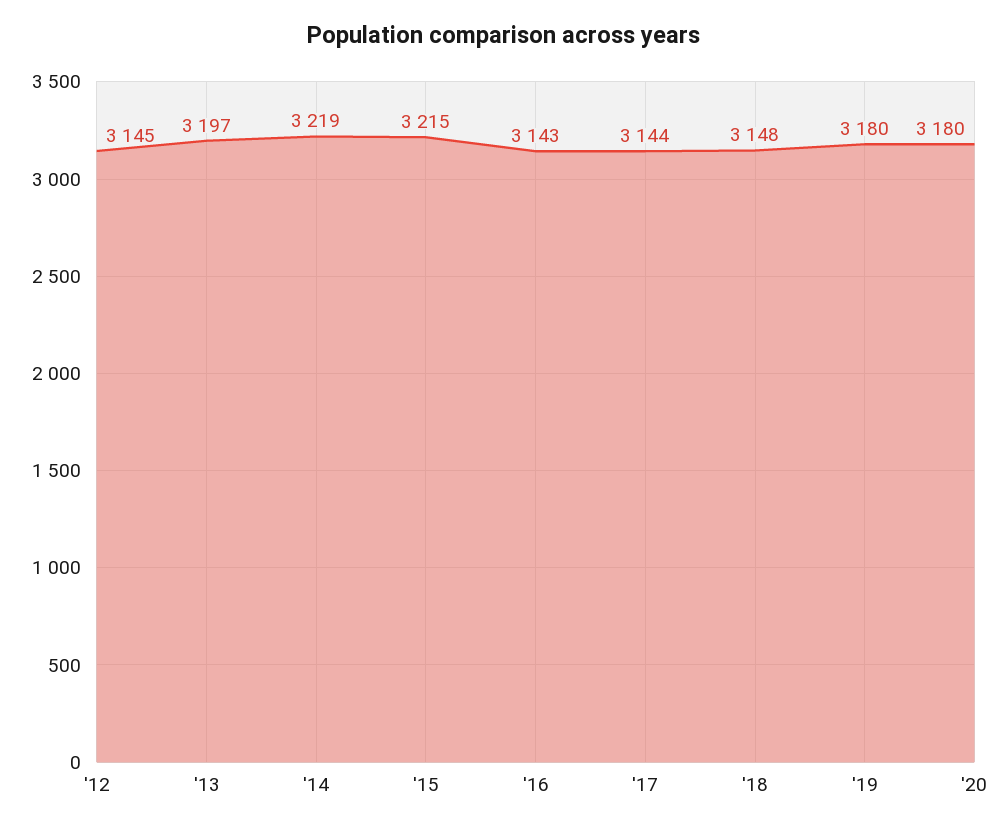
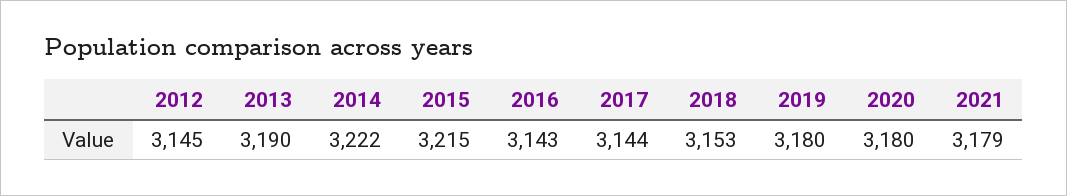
  {
    "'12": 3145,
-   "'13": 3197,
+   "'13": 3190,
-   "'14": 3219,
+   "'14": 3222,
    "'15": 3215,
    "'16": 3143,
    "'17": 3144,
-   "'18": 3148,
+   "'18": 3153,
    "'19": 3180,
-   "'20": 3180
+   "'20": 3180,
+   "2021": 3179
  }

